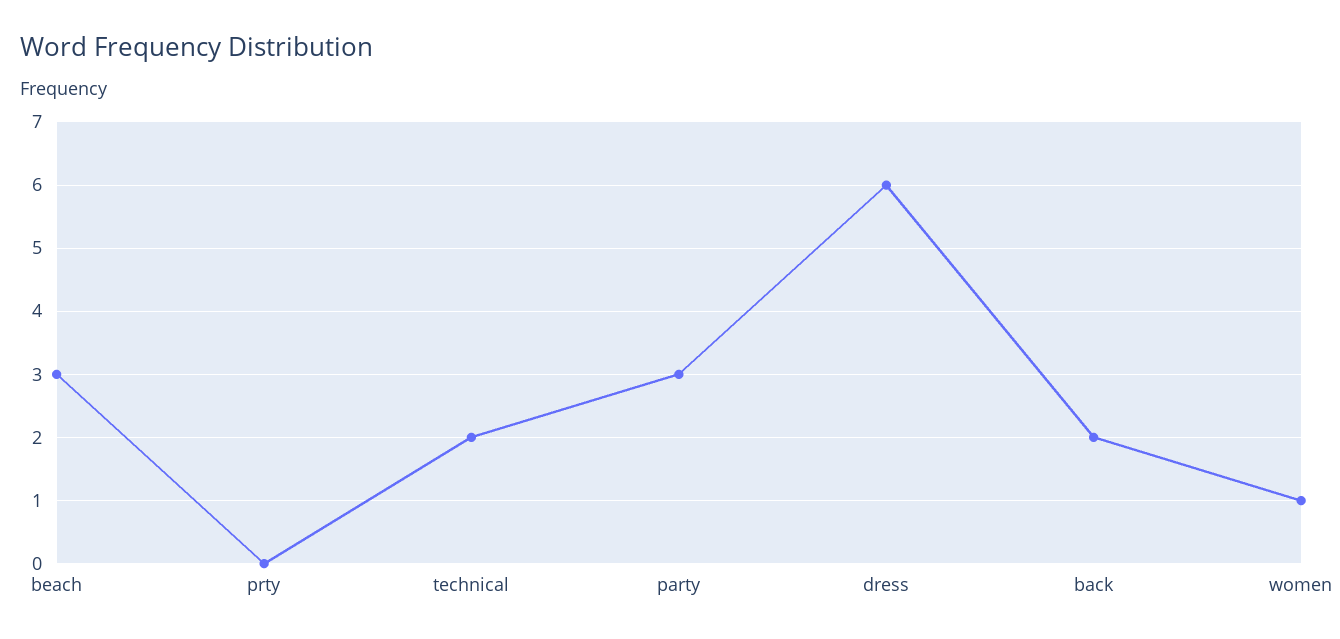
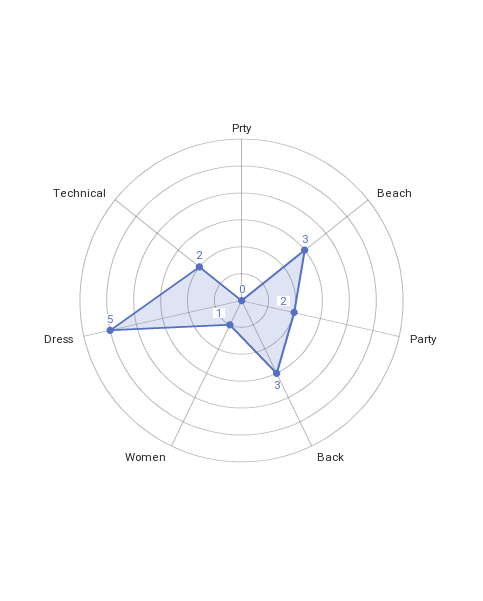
  {
    "beach": 3,
    "prty": 0,
    "technical": 2,
-   "party": 3,
+   "party": 2,
-   "dress": 6,
+   "dress": 5,
-   "back": 2,
+   "back": 3,
    "women": 1
  }

